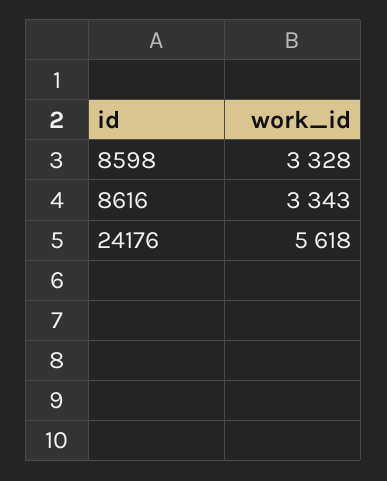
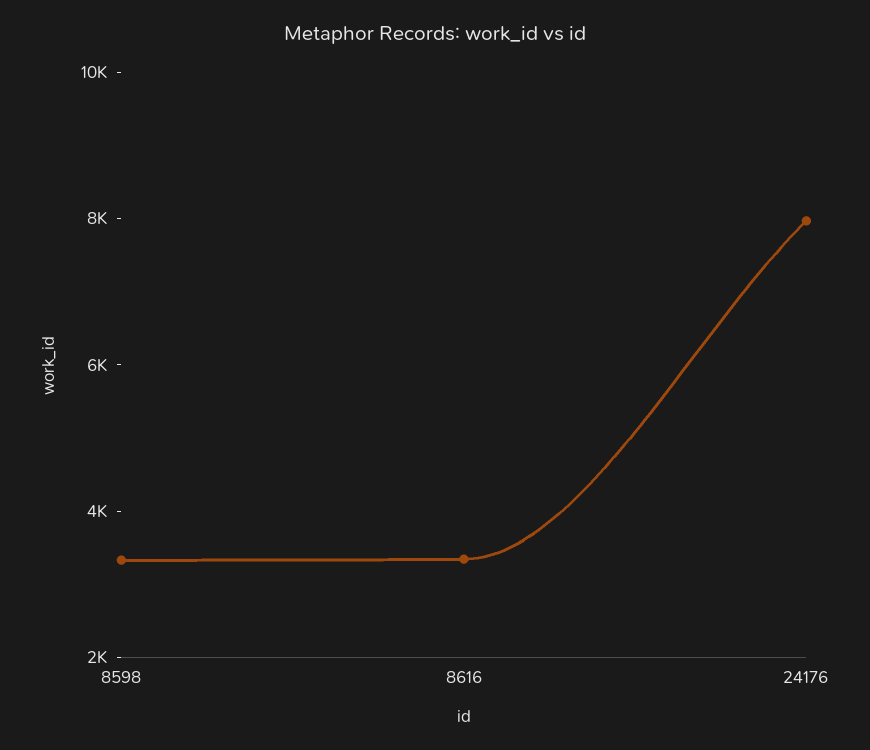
  {
    "8598": 3328,
    "8616": 3343,
-   "24176": 5618
+   "24176": 8000
  }

